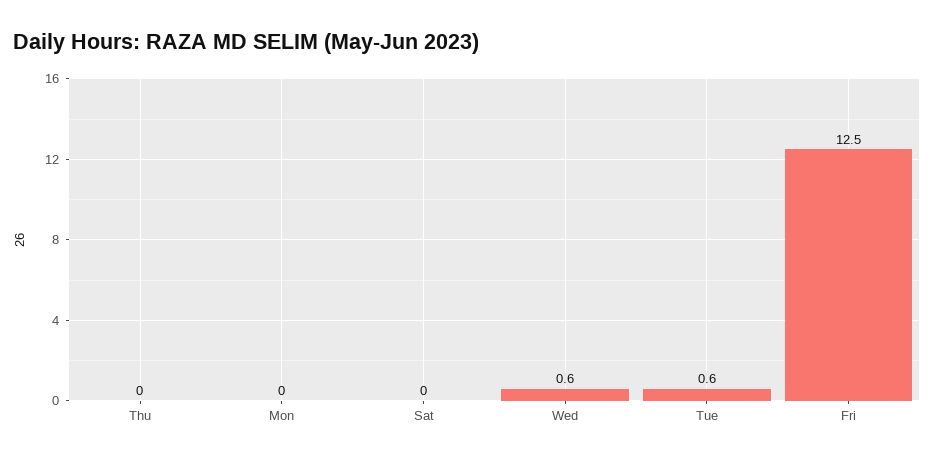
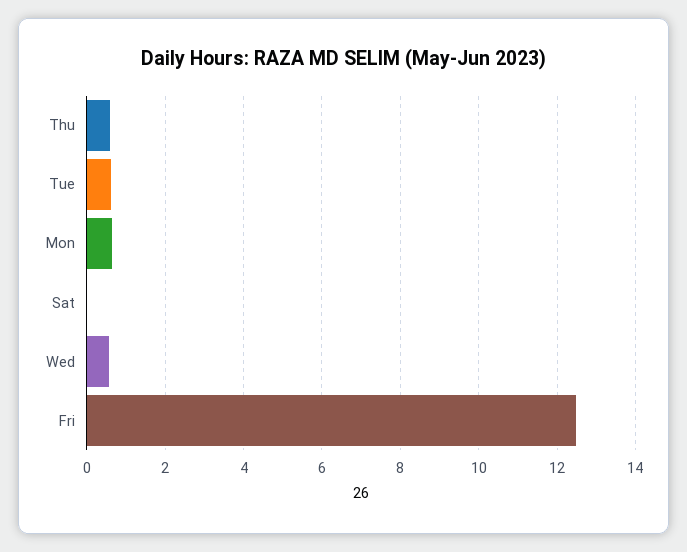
  {
-   "Thu": 0,
+   "Thu": 0.6,
-   "Mon": 0,
+   "Mon": 0.6,
    "Sat": 0,
    "Wed": 0.6,
    "Tue": 0.6,
    "Fri": 12.5
  }

